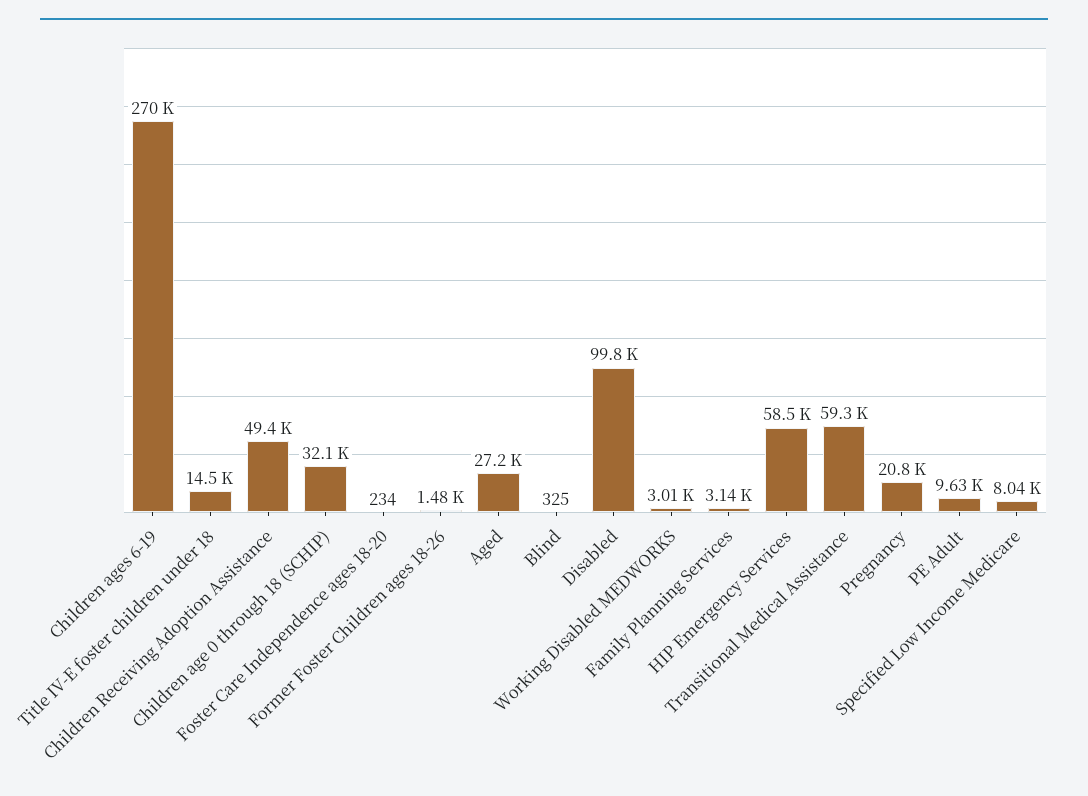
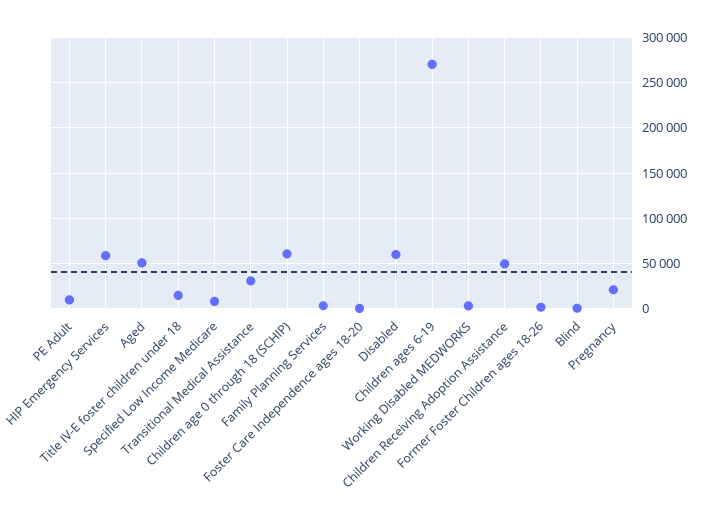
  {
    "Children ages 6-19": 270000,
    "Title IV-E foster children under 18": 14500,
    "Children Receiving Adoption Assistance": 49400,
-   "Children age 0 through 18 (SCHIP)": 32100,
+   "Children age 0 through 18 (SCHIP)": 60000,
    "Foster Care Independence ages 18-20": 234,
    "Former Foster Children ages 18-26": 1480,
-   "Aged": 27200,
+   "Aged": 50000,
    "Blind": 325,
-   "Disabled": 99800,
+   "Disabled": 60000,
    "Working Disabled MEDWORKS": 3010,
    "Family Planning Services": 3140,
    "HIP Emergency Services": 58500,
-   "Transitional Medical Assistance": 59300,
+   "Transitional Medical Assistance": 30000,
    "Pregnancy": 20800,
    "PE Adult": 9630,
    "Specified Low Income Medicare": 8040
  }

